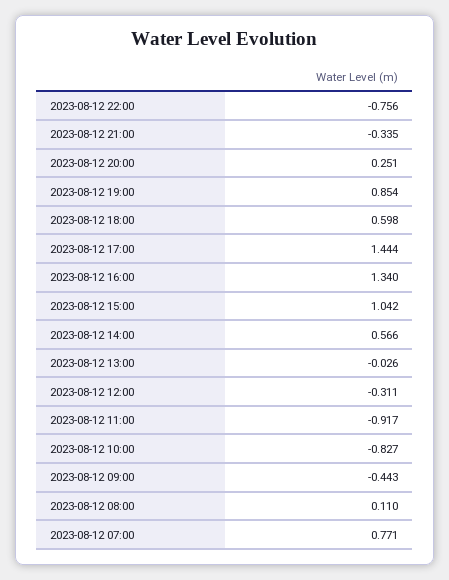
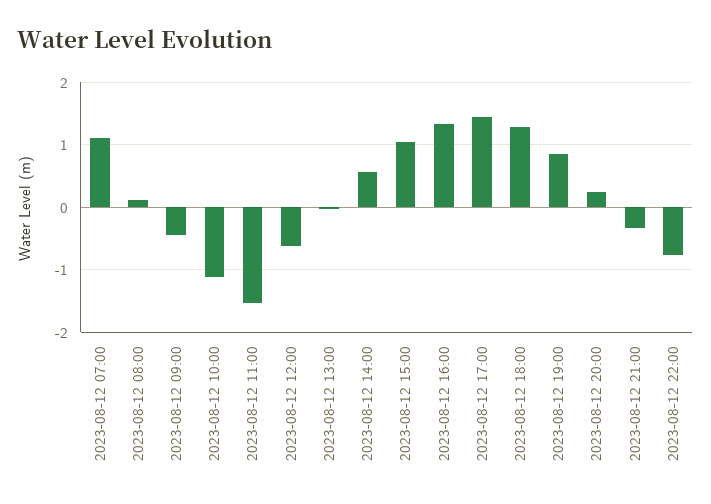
  {
    "2023-08-12 22:00": -0.756,
    "2023-08-12 21:00": -0.335,
    "2023-08-12 20:00": 0.251,
    "2023-08-12 19:00": 0.854,
-   "2023-08-12 18:00": 0.598,
+   "2023-08-12 18:00": 1.3,
    "2023-08-12 17:00": 1.444,
    "2023-08-12 16:00": 1.34,
    "2023-08-12 15:00": 1.042,
    "2023-08-12 14:00": 0.566,
    "2023-08-12 13:00": -0.026,
-   "2023-08-12 12:00": -0.311,
+   "2023-08-12 12:00": -0.6,
-   "2023-08-12 11:00": -0.917,
+   "2023-08-12 11:00": -1.5,
-   "2023-08-12 10:00": -0.827,
+   "2023-08-12 10:00": -1.1,
    "2023-08-12 09:00": -0.443,
    "2023-08-12 08:00": 0.11,
-   "2023-08-12 07:00": 0.771
+   "2023-08-12 07:00": 1.1
  }

